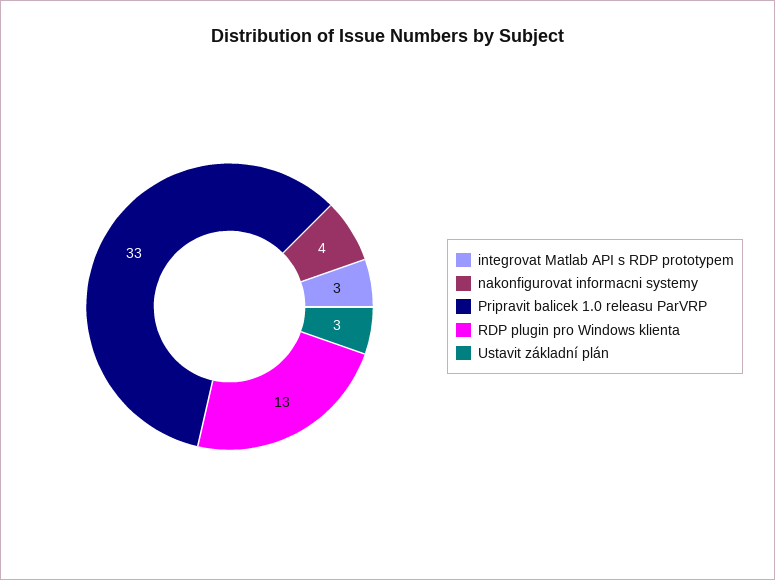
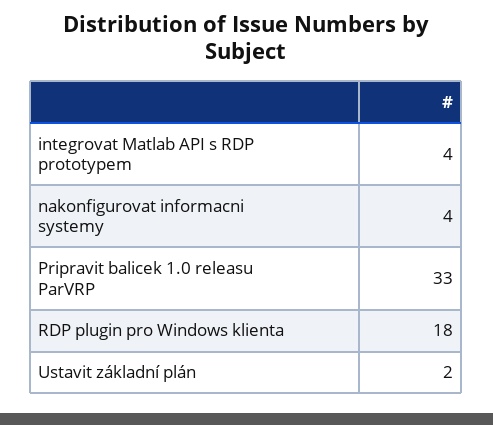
  {
-   "integrovat Matlab API s RDP prototypem": 3,
+   "integrovat Matlab API s RDP prototypem": 4,
    "nakonfigurovat informacni systemy": 4,
    "Pripravit balicek 1.0 releasu ParVRP": 33,
-   "RDP plugin pro Windows klienta": 13,
+   "RDP plugin pro Windows klienta": 18,
-   "Ustavit základní plán": 3
+   "Ustavit základní plán": 2
  }

